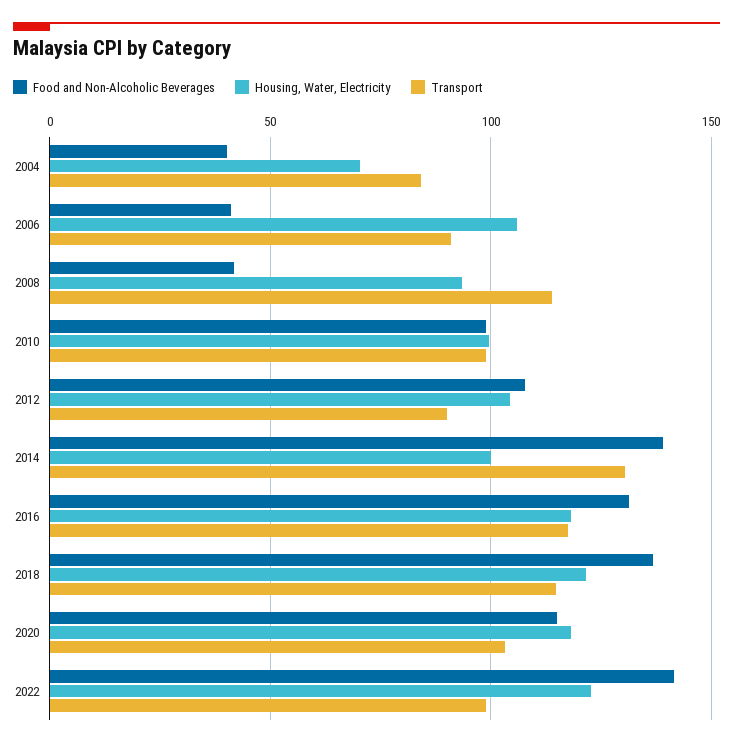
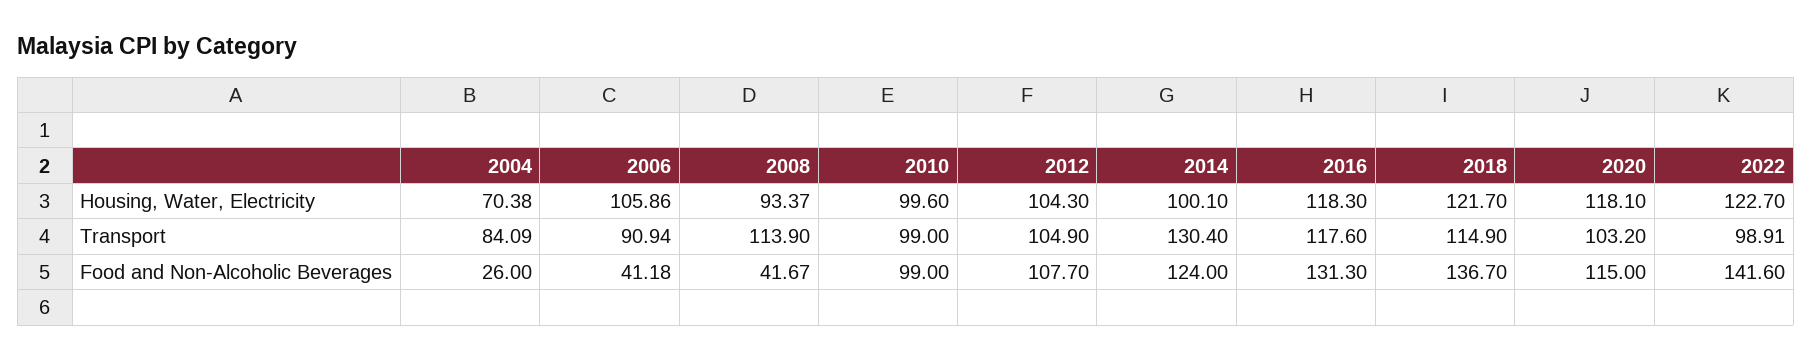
  {
    "Food and Non-Alcoholic Beverages": {
-     "2004": 40,
+     "2004": 26,
      "2006": 41.18,
      "2008": 41.67,
      "2010": 99,
      "2012": 107.7,
-     "2014": 140,
+     "2014": 124,
      "2016": 131.3,
      "2018": 136.7,
      "2020": 115,
      "2022": 141.6
    },
    "Housing, Water, Electricity": {
      "2004": 70.38,
      "2006": 105.86,
      "2008": 93.37,
      "2010": 99.6,
      "2012": 104.3,
      "2014": 100.1,
      "2016": 118.3,
      "2018": 121.7,
      "2020": 118.1,
      "2022": 122.7
    },
    "Transport": {
      "2004": 84.09,
      "2006": 90.94,
      "2008": 113.9,
      "2010": 99,
-     "2012": 90,
+     "2012": 104.9,
      "2014": 130.4,
      "2016": 117.6,
      "2018": 114.9,
      "2020": 103.2,
      "2022": 98.91
    }
  }

